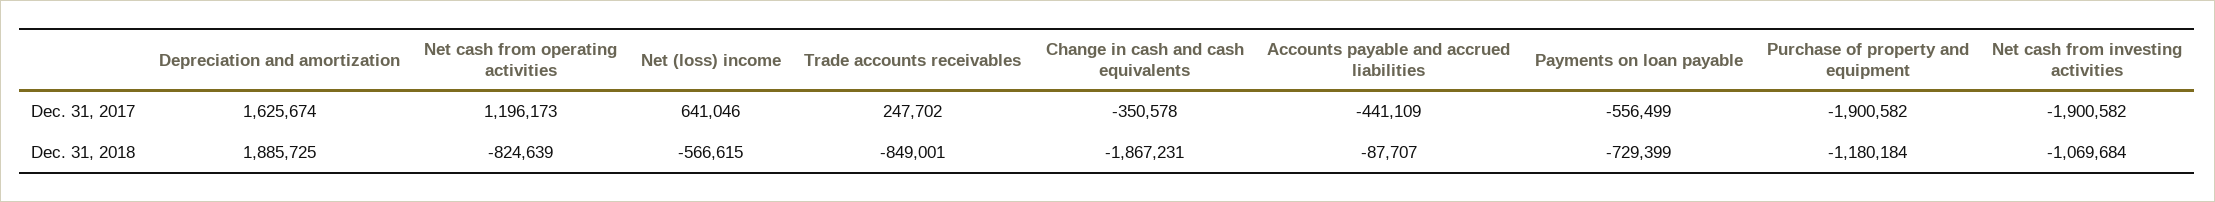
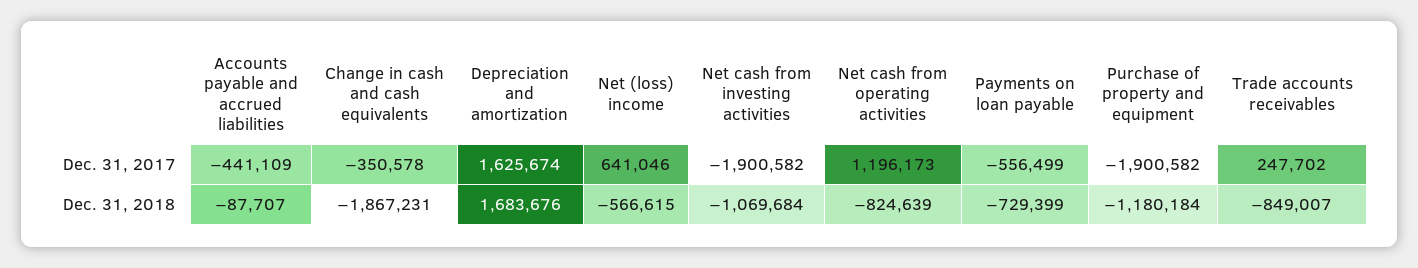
  {
    "Depreciation and amortization": {
      "Dec. 31, 2017": 1625674,
-     "Dec. 31, 2018": 1885725
+     "Dec. 31, 2018": 1683676
    },
    "Net cash from operating activities": {
      "Dec. 31, 2017": 1196173,
      "Dec. 31, 2018": -824639
    },
    "Net (loss) income": {
      "Dec. 31, 2017": 641046,
      "Dec. 31, 2018": -566615
    },
    "Trade accounts receivables": {
      "Dec. 31, 2017": 247702,
-     "Dec. 31, 2018": -849001
+     "Dec. 31, 2018": -849007
    },
    "Change in cash and cash equivalents": {
      "Dec. 31, 2017": -350578,
      "Dec. 31, 2018": -1867231
    },
    "Accounts payable and accrued liabilities": {
      "Dec. 31, 2017": -441109,
      "Dec. 31, 2018": -87707
    },
    "Payments on loan payable": {
      "Dec. 31, 2017": -556499,
      "Dec. 31, 2018": -729399
    },
    "Purchase of property and equipment": {
      "Dec. 31, 2017": -1900582,
      "Dec. 31, 2018": -1180184
    },
    "Net cash from investing activities": {
      "Dec. 31, 2017": -1900582,
      "Dec. 31, 2018": -1069684
    }
  }

